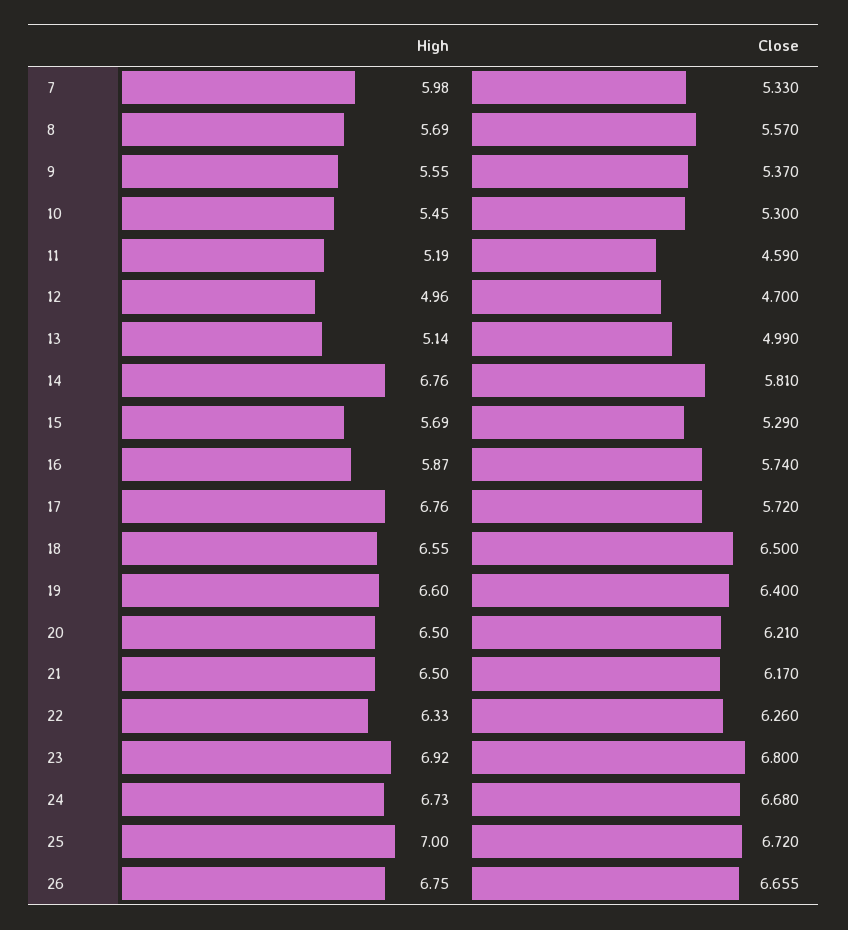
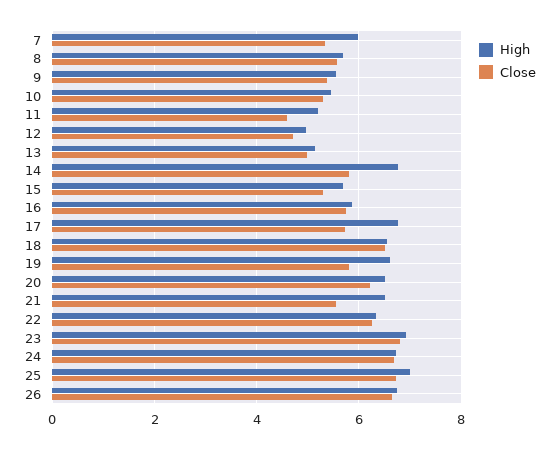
  {
    "High": {
      "7": 5.98,
      "8": 5.69,
      "9": 5.55,
      "10": 5.45,
      "11": 5.19,
      "12": 4.96,
      "13": 5.14,
      "14": 6.76,
      "15": 5.69,
      "16": 5.87,
      "17": 6.76,
      "18": 6.55,
      "19": 6.6,
      "20": 6.5,
      "21": 6.5,
      "22": 6.33,
      "23": 6.92,
      "24": 6.73,
      "25": 7,
      "26": 6.75
    },
    "Close": {
      "7": 5.33,
      "8": 5.57,
      "9": 5.37,
      "10": 5.3,
      "11": 4.59,
      "12": 4.7,
      "13": 4.99,
      "14": 5.81,
      "15": 5.29,
      "16": 5.74,
      "17": 5.72,
      "18": 6.5,
-     "19": 6.4,
+     "19": 5.8,
      "20": 6.21,
-     "21": 6.17,
+     "21": 5.6,
      "22": 6.26,
      "23": 6.8,
      "24": 6.68,
      "25": 6.72,
      "26": 6.655
    }
  }

